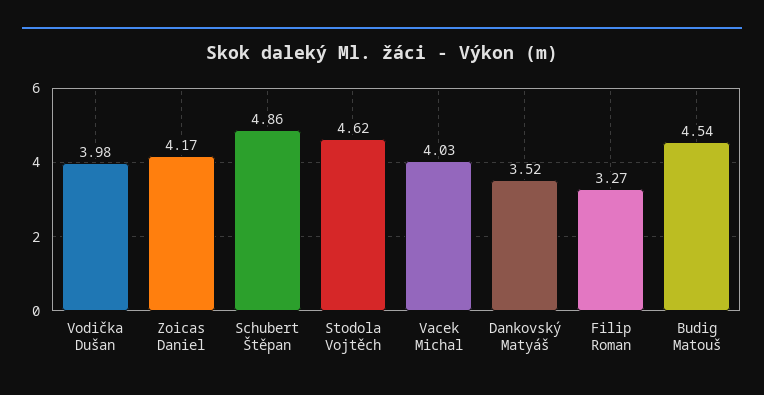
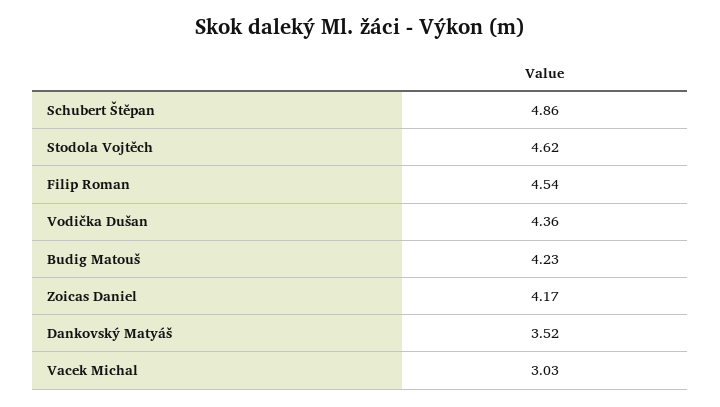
  {
-   "Vodička Dušan": 3.98,
+   "Vodička Dušan": 4.36,
    "Zoicas Daniel": 4.17,
    "Schubert Štěpan": 4.86,
    "Stodola Vojtěch": 4.62,
-   "Vacek Michal": 4.03,
+   "Vacek Michal": 3.03,
    "Dankovský Matyáš": 3.52,
-   "Filip Roman": 3.27,
+   "Filip Roman": 4.54,
-   "Budig Matouš": 4.54
+   "Budig Matouš": 4.23
  }

